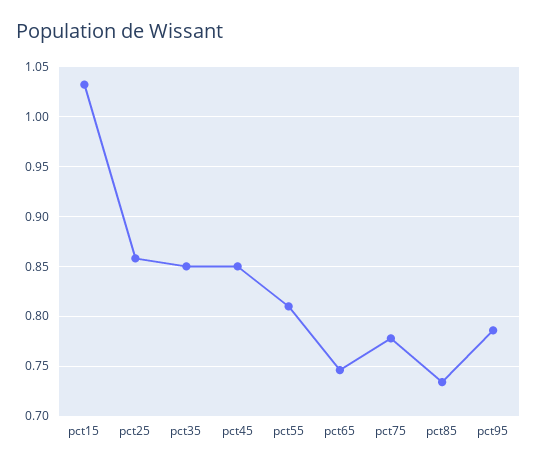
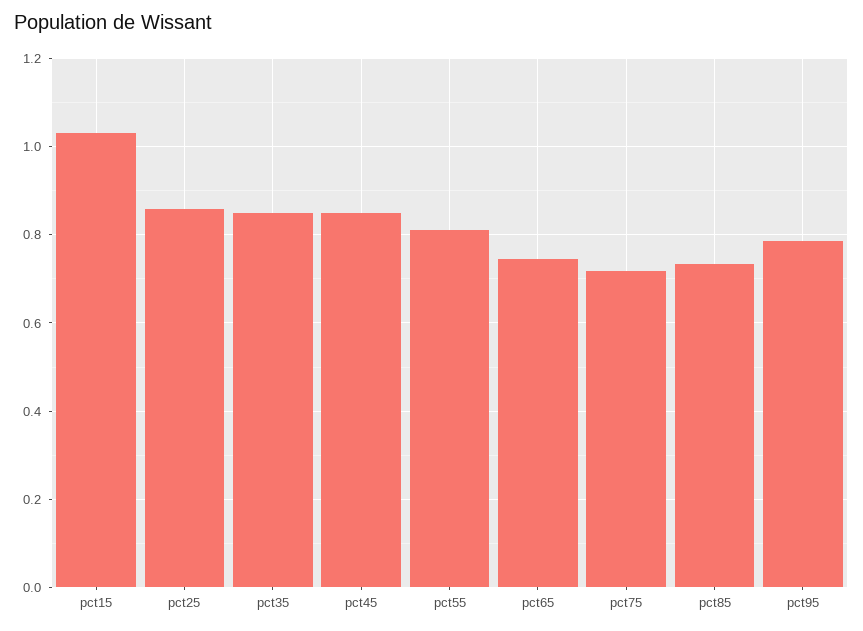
  {
    "pct15": 1.03,
    "pct25": 0.86,
    "pct35": 0.85,
    "pct45": 0.85,
    "pct55": 0.81,
    "pct65": 0.75,
-   "pct75": 0.78,
+   "pct75": 0.72,
    "pct85": 0.73,
    "pct95": 0.79
  }

